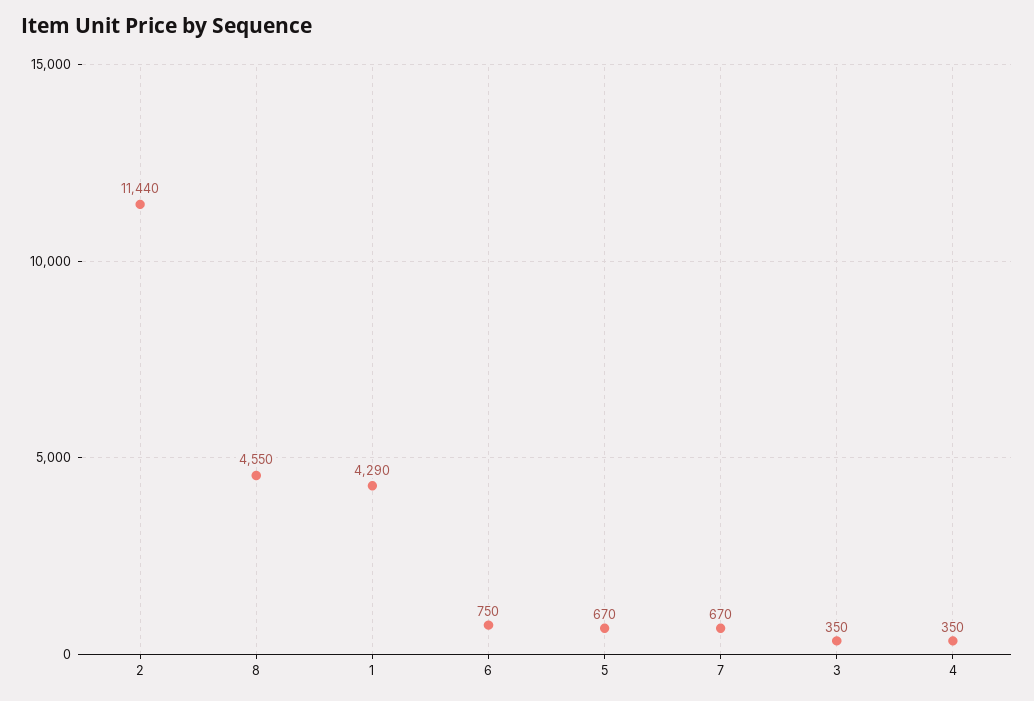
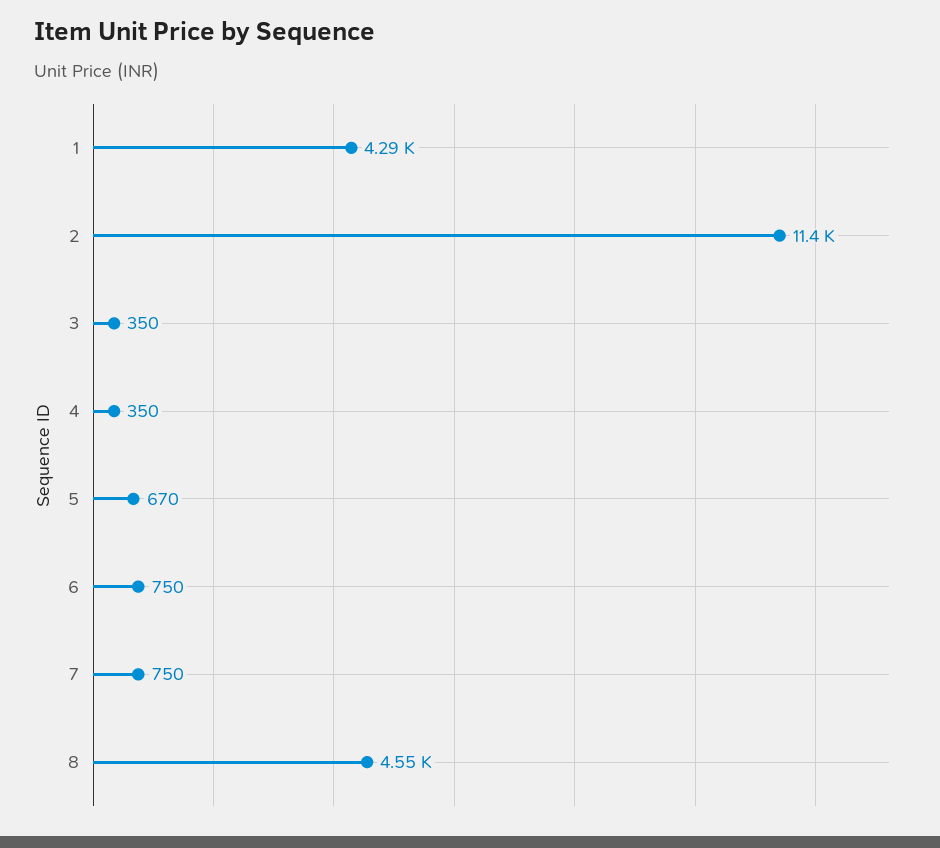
  {
    "2": 11440,
    "8": 4550,
    "1": 4290,
    "6": 750,
    "5": 670,
-   "7": 670,
+   "7": 750,
    "3": 350,
    "4": 350
  }

